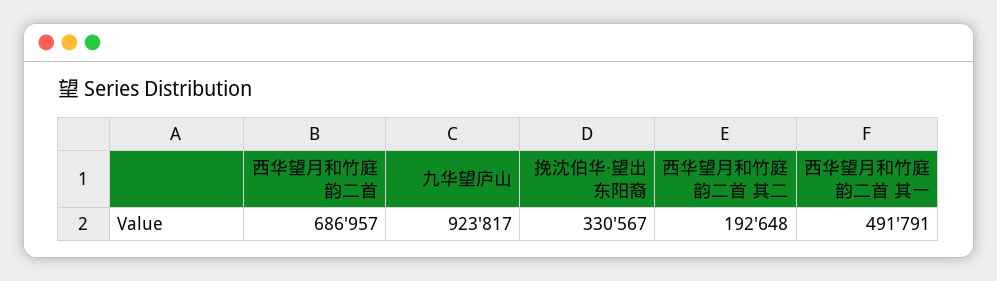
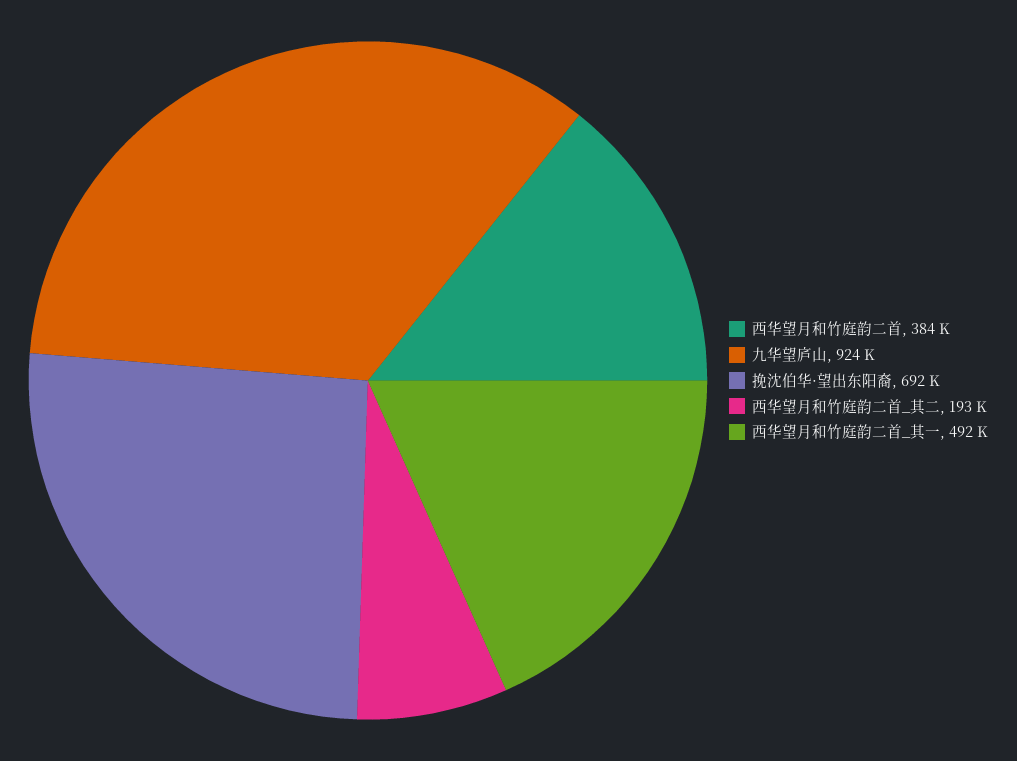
  {
-   "西华望月和竹庭韵二首": 686957,
+   "西华望月和竹庭韵二首": 384000,
    "九华望庐山": 923817,
-   "挽沈伯华·望出东阳裔": 330567,
+   "挽沈伯华·望出东阳裔": 692000,
    "西华望月和竹庭韵二首 其二": 192648,
    "西华望月和竹庭韵二首 其一": 491791
  }

